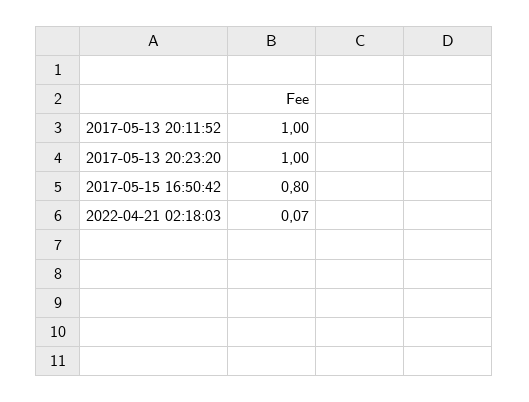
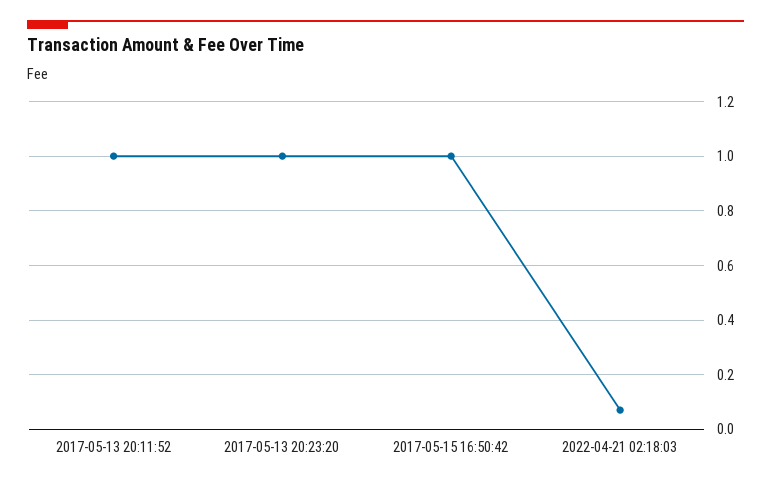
  {
    "2017-05-13 20:11:52": 1,
    "2017-05-13 20:23:20": 1,
-   "2017-05-15 16:50:42": 0.8,
+   "2017-05-15 16:50:42": 1,
    "2022-04-21 02:18:03": 0.07
  }

